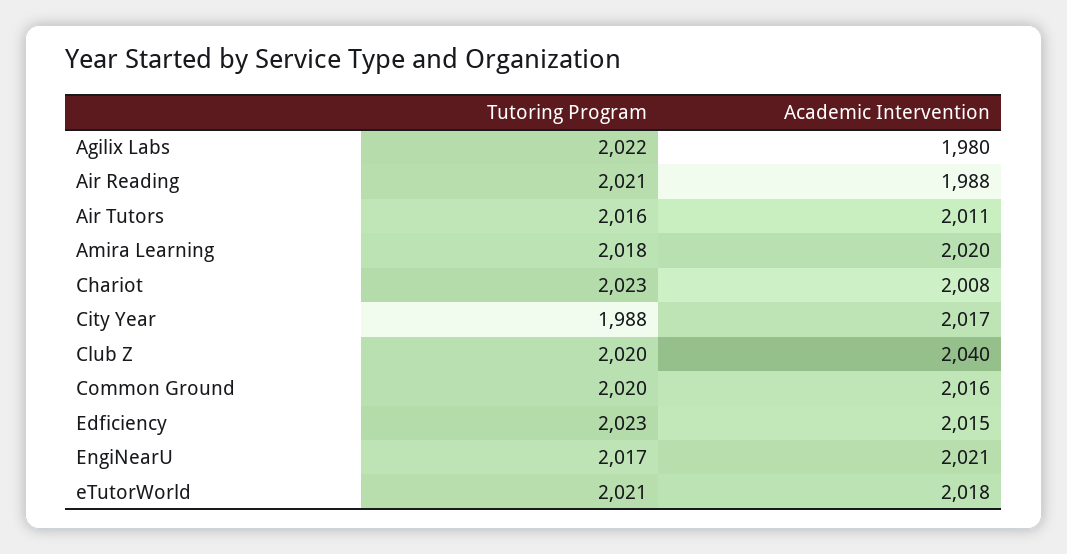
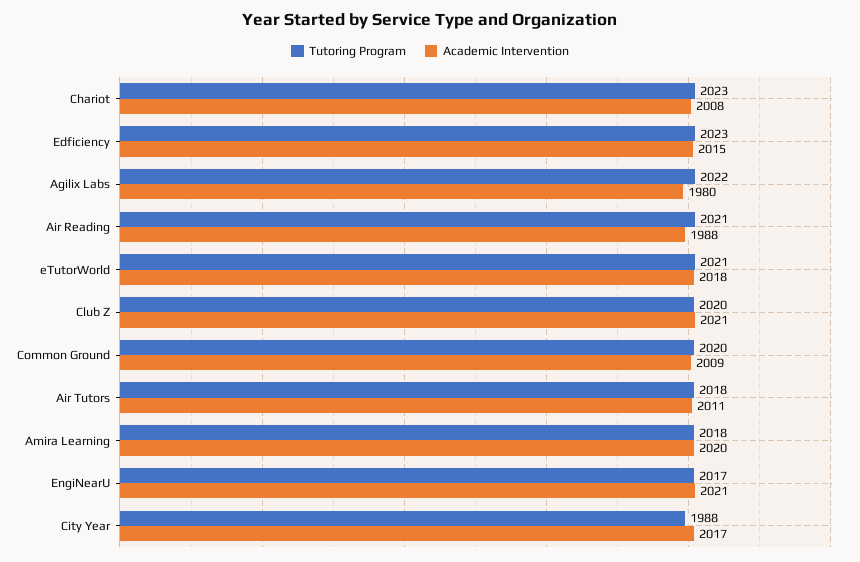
  {
    "Tutoring Program": {
      "Agilix Labs": 2022,
      "Air Reading": 2021,
-     "Air Tutors": 2016,
+     "Air Tutors": 2018,
      "Amira Learning": 2018,
      "Chariot": 2023,
      "City Year": 1988,
      "Club Z": 2020,
      "Common Ground": 2020,
      "Edficiency": 2023,
      "EngiNearU": 2017,
      "eTutorWorld": 2021
    },
    "Academic Intervention": {
      "Agilix Labs": 1980,
      "Air Reading": 1988,
      "Air Tutors": 2011,
      "Amira Learning": 2020,
      "Chariot": 2008,
      "City Year": 2017,
-     "Club Z": 2040,
+     "Club Z": 2021,
-     "Common Ground": 2016,
+     "Common Ground": 2009,
      "Edficiency": 2015,
      "EngiNearU": 2021,
      "eTutorWorld": 2018
    }
  }

